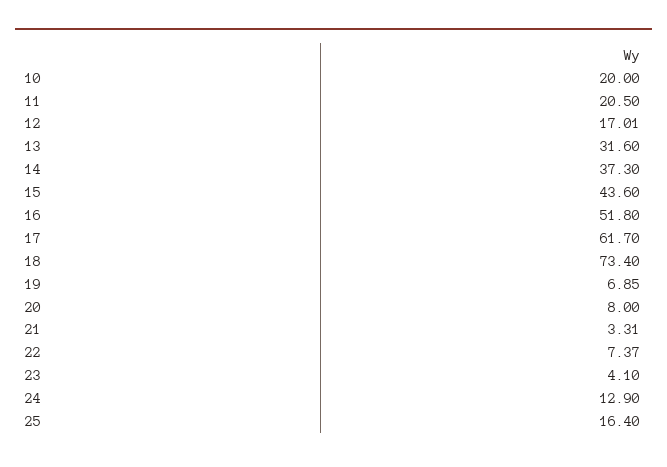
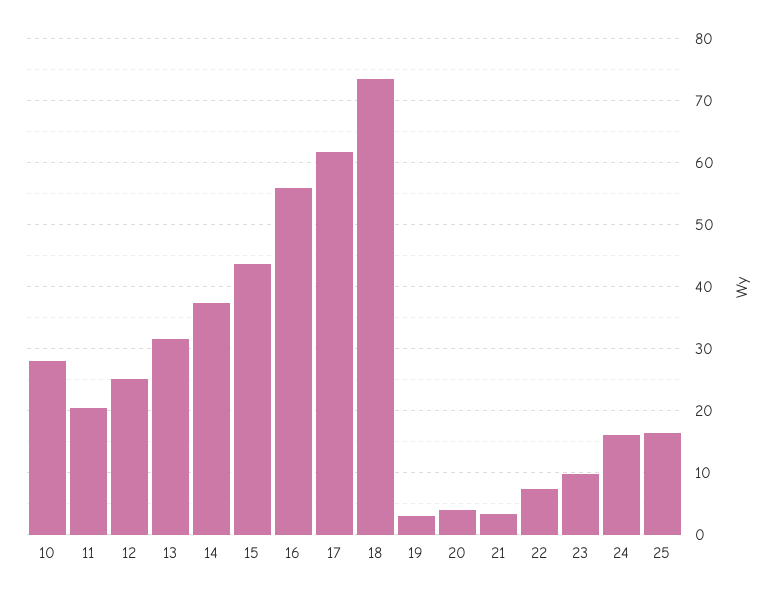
  {
-   "10": 20,
+   "10": 28,
    "11": 20.5,
-   "12": 17.01,
+   "12": 25,
    "13": 31.6,
    "14": 37.3,
    "15": 43.6,
-   "16": 51.8,
+   "16": 56,
    "17": 61.7,
    "18": 73.4,
-   "19": 6.85,
+   "19": 3,
-   "20": 8,
+   "20": 4,
    "21": 3.31,
    "22": 7.37,
-   "23": 4.1,
+   "23": 10,
-   "24": 12.9,
+   "24": 16,
    "25": 16.4
  }

